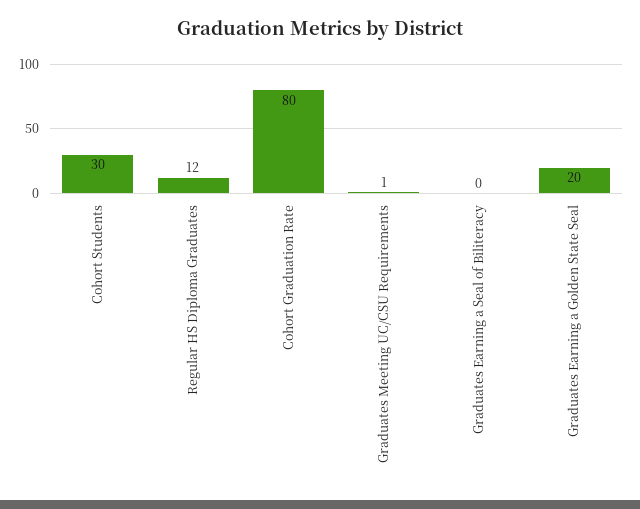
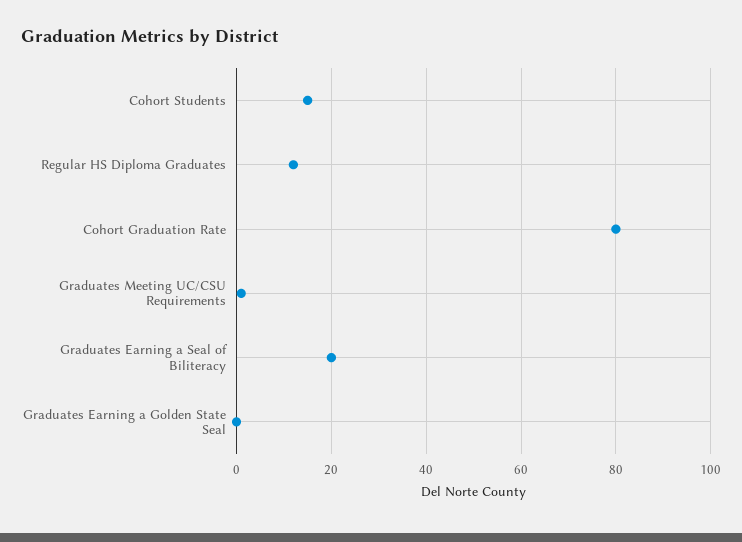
  {
-   "Cohort Students": 30,
+   "Cohort Students": 15,
    "Regular HS Diploma Graduates": 12,
    "Cohort Graduation Rate": 80,
    "Graduates Meeting UC/CSU Requirements": 1,
-   "Graduates Earning a Seal of Biliteracy": 0,
+   "Graduates Earning a Seal of Biliteracy": 20,
-   "Graduates Earning a Golden State Seal": 20
+   "Graduates Earning a Golden State Seal": 0
  }

